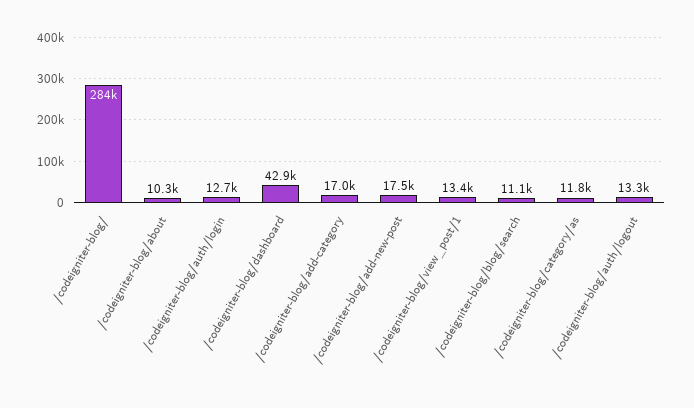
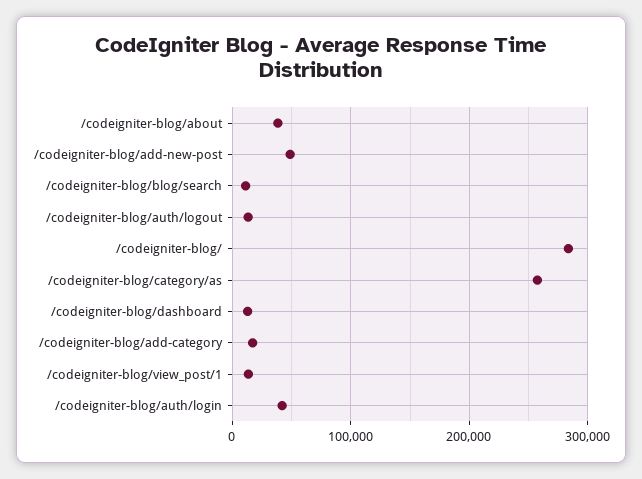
  {
    "/codeigniter-blog/": 284000,
-   "/codeigniter-blog/about": 10300,
+   "/codeigniter-blog/about": 40000,
-   "/codeigniter-blog/auth/login": 12700,
+   "/codeigniter-blog/auth/login": 40000,
-   "/codeigniter-blog/dashboard": 42900,
+   "/codeigniter-blog/dashboard": 10000,
    "/codeigniter-blog/add-category": 17000,
-   "/codeigniter-blog/add-new-post": 17500,
+   "/codeigniter-blog/add-new-post": 50000,
    "/codeigniter-blog/view_post/1": 13400,
    "/codeigniter-blog/blog/search": 11100,
-   "/codeigniter-blog/category/as": 11800,
+   "/codeigniter-blog/category/as": 260000,
    "/codeigniter-blog/auth/logout": 13300
  }

